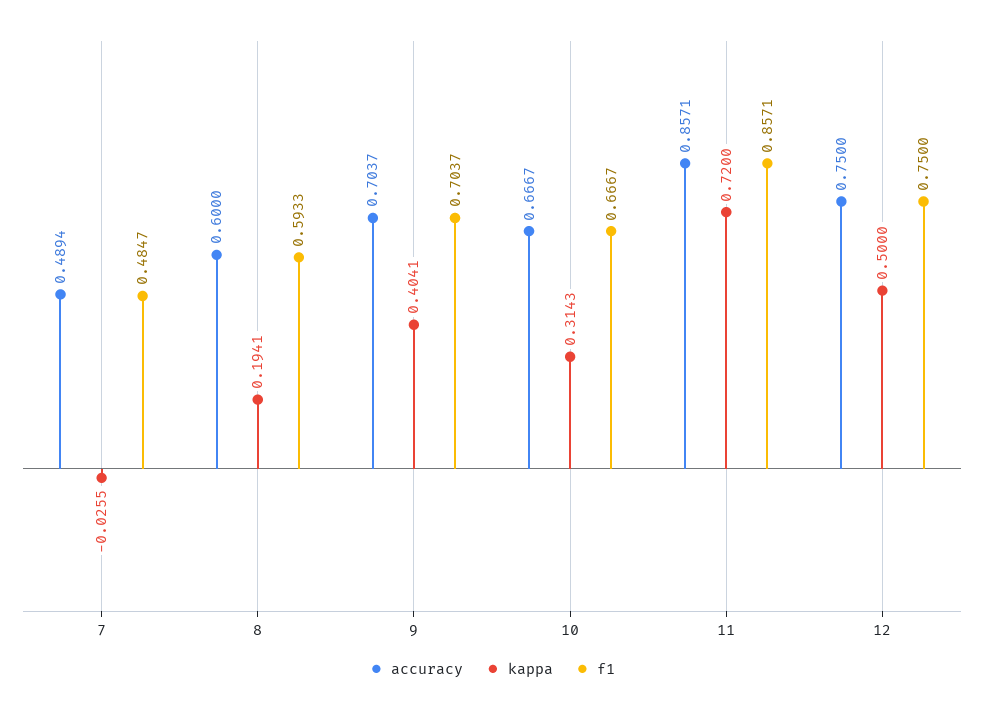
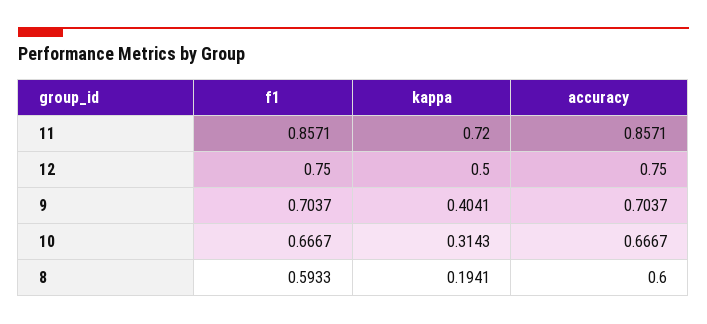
  {
    "accuracy": {
-     "7": 0.4894,
      "8": 0.6,
      "9": 0.7037,
      "10": 0.6667,
      "11": 0.8571,
      "12": 0.75
    },
    "kappa": {
-     "7": -0.0255,
      "8": 0.1941,
      "9": 0.4041,
      "10": 0.3143,
      "11": 0.72,
      "12": 0.5
    },
    "f1": {
-     "7": 0.4847,
      "8": 0.5933,
      "9": 0.7037,
      "10": 0.6667,
      "11": 0.8571,
      "12": 0.75
    }
  }

